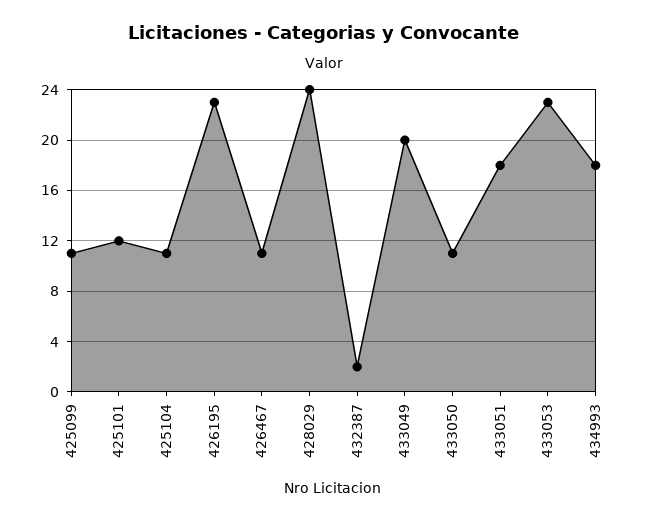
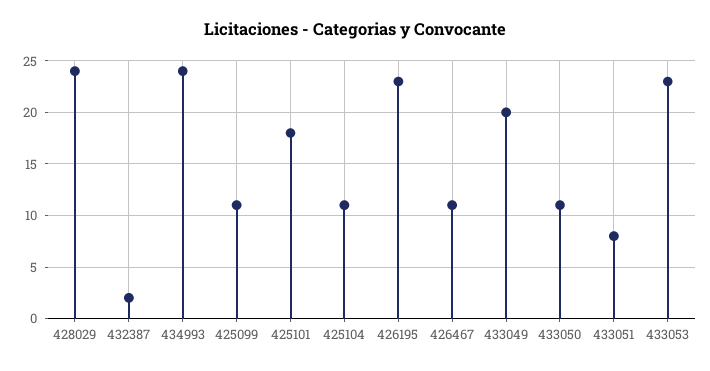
  {
    "425099": 11,
-   "425101": 12,
+   "425101": 18,
    "425104": 11,
    "426195": 23,
    "426467": 11,
    "428029": 24,
    "432387": 2,
    "433049": 20,
    "433050": 11,
-   "433051": 18,
+   "433051": 8,
    "433053": 23,
-   "434993": 18
+   "434993": 24
  }

